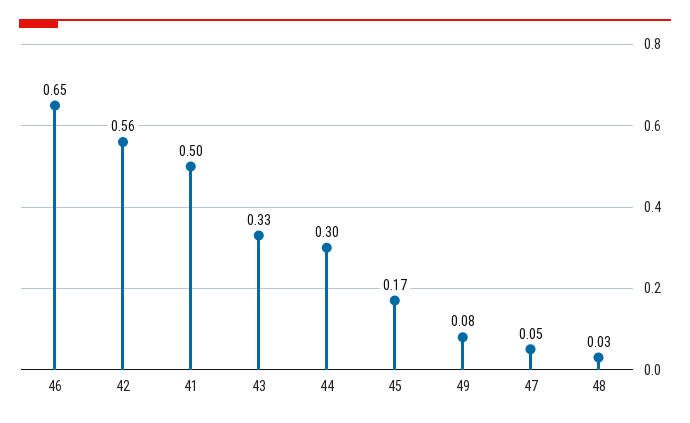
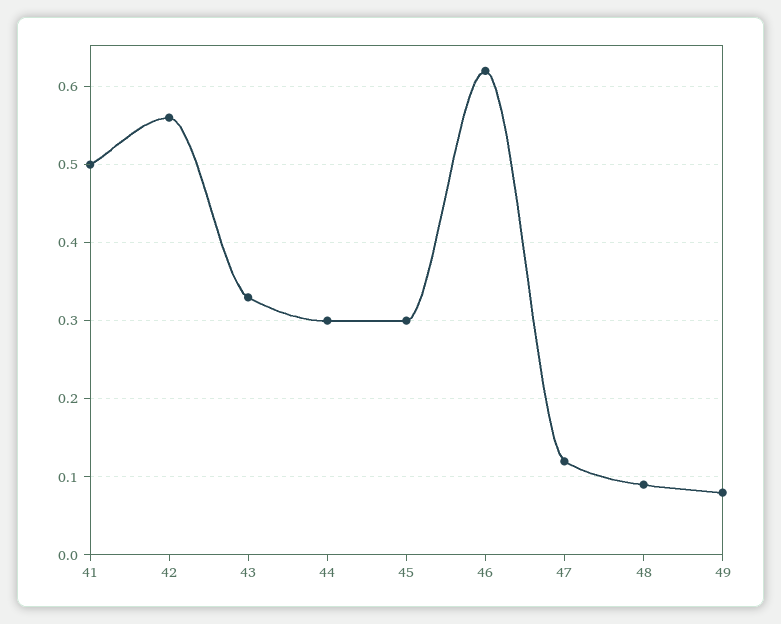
  {
-   "46": 0.65,
+   "46": 0.62,
    "42": 0.56,
    "41": 0.5,
    "43": 0.33,
    "44": 0.3,
-   "45": 0.17,
+   "45": 0.3,
    "49": 0.08,
-   "47": 0.05,
+   "47": 0.12,
-   "48": 0.03
+   "48": 0.09
  }

